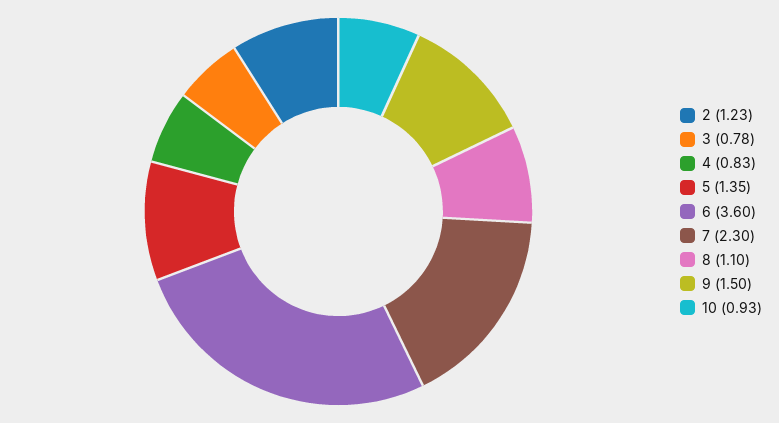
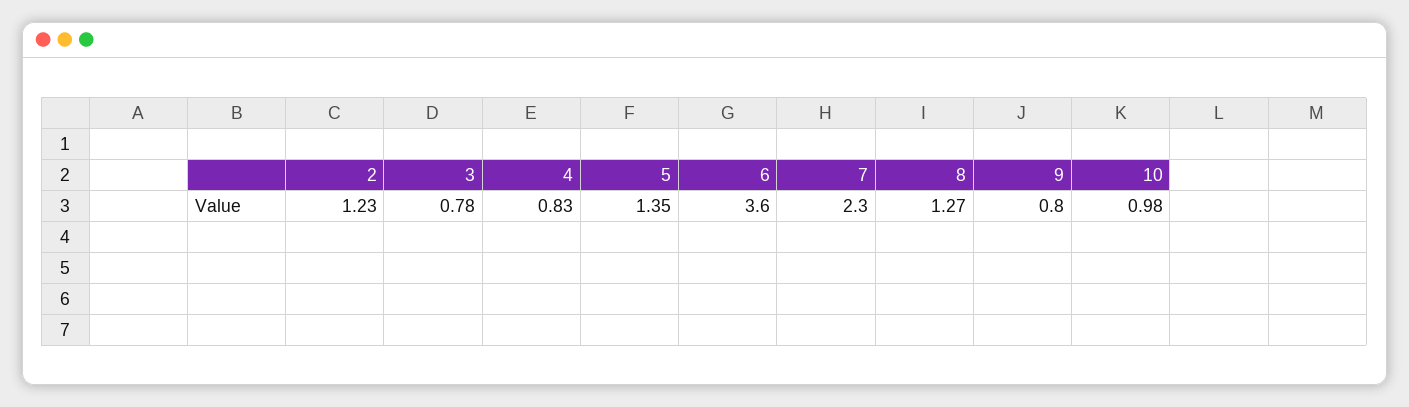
  {
    "2": 1.23,
    "3": 0.78,
    "4": 0.83,
    "5": 1.35,
    "6": 3.6,
    "7": 2.3,
-   "8": 1.1,
+   "8": 1.27,
-   "9": 1.5,
+   "9": 0.8,
-   "10": 0.93
+   "10": 0.98
  }

